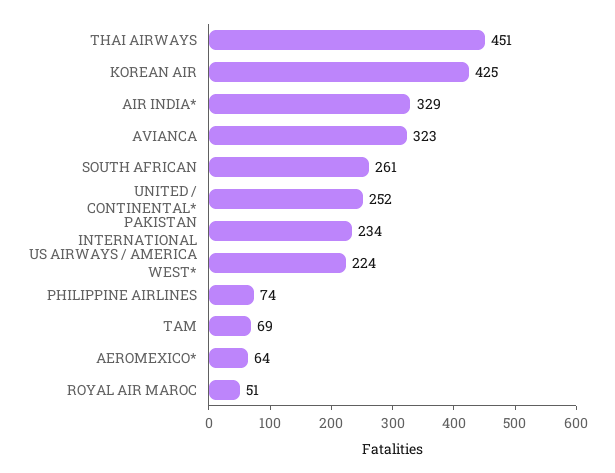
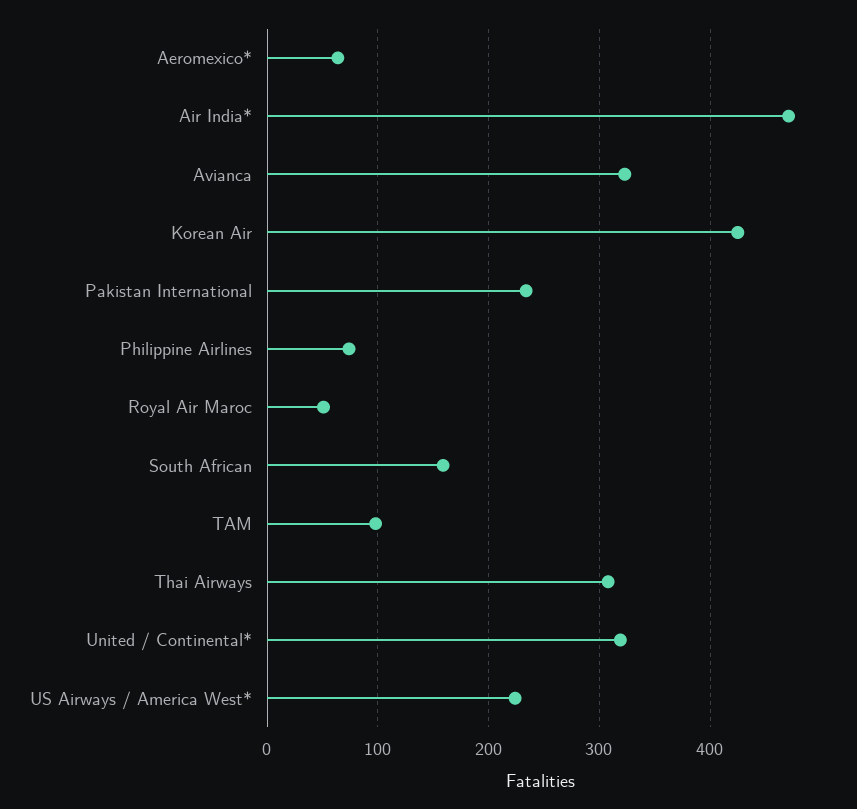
  {
-   "THAI AIRWAYS": 451,
+   "THAI AIRWAYS": 310,
    "KOREAN AIR": 425,
-   "AIR INDIA*": 329,
+   "AIR INDIA*": 470,
    "AVIANCA": 323,
-   "SOUTH AFRICAN": 261,
+   "SOUTH AFRICAN": 160,
-   "UNITED / CONTINENTAL*": 252,
+   "UNITED / CONTINENTAL*": 320,
    "PAKISTAN INTERNATIONAL": 234,
    "US AIRWAYS / AMERICA WEST*": 224,
    "PHILIPPINE AIRLINES": 74,
-   "TAM": 69,
+   "TAM": 100,
    "AEROMEXICO*": 64,
    "ROYAL AIR MAROC": 51
  }

